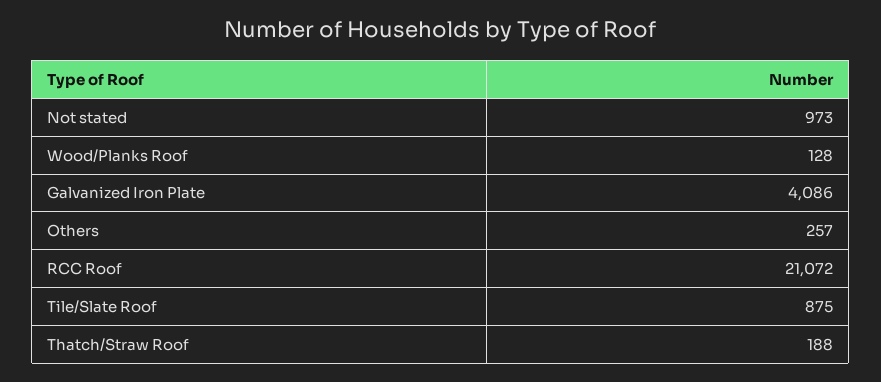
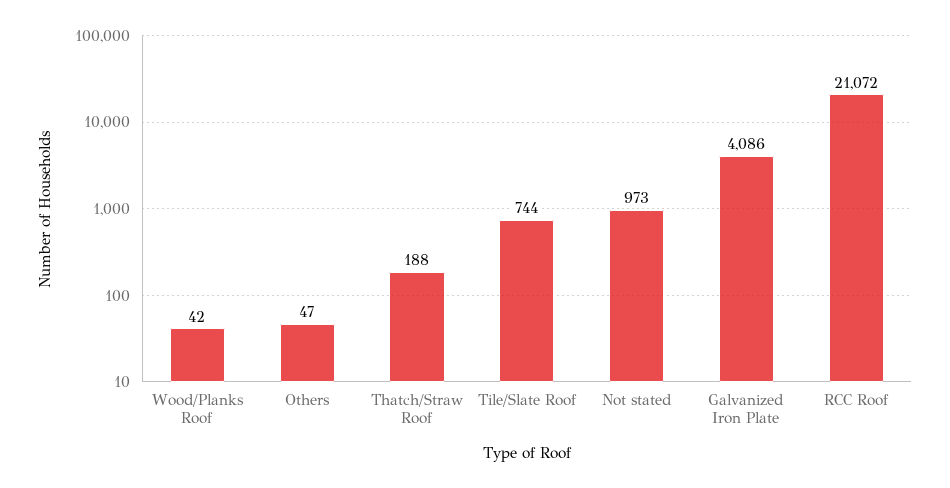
  {
    "Not stated": 973,
-   "Wood/Planks Roof": 128,
+   "Wood/Planks Roof": 42,
    "Galvanized Iron Plate": 4086,
-   "Others": 257,
+   "Others": 47,
    "RCC Roof": 21072,
-   "Tile/Slate Roof": 875,
+   "Tile/Slate Roof": 744,
    "Thatch/Straw Roof": 188
  }

